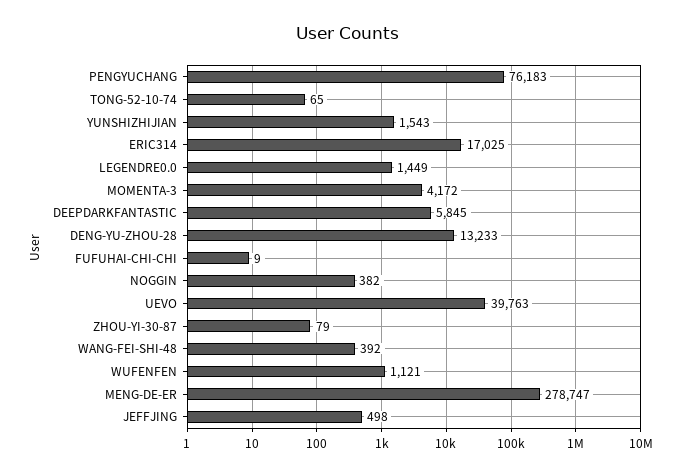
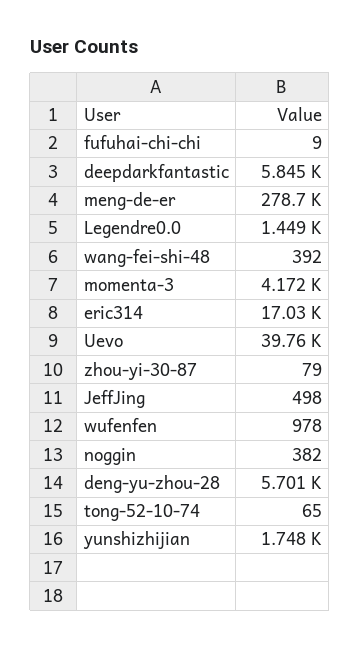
  {
-   "PENGYUCHANG": 76183,
    "TONG-52-10-74": 65,
-   "YUNSHIZHIJIAN": 1543,
+   "YUNSHIZHIJIAN": 1748,
    "ERIC314": 17025,
    "LEGENDRE0.0": 1449,
    "MOMENTA-3": 4172,
    "DEEPDARKFANTASTIC": 5845,
-   "DENG-YU-ZHOU-28": 13233,
+   "DENG-YU-ZHOU-28": 5701,
    "FUFUHAI-CHI-CHI": 9,
    "NOGGIN": 382,
    "UEVO": 39763,
    "ZHOU-YI-30-87": 79,
    "WANG-FEI-SHI-48": 392,
-   "WUFENFEN": 1121,
+   "WUFENFEN": 978,
    "MENG-DE-ER": 278747,
    "JEFFJING": 498
  }

